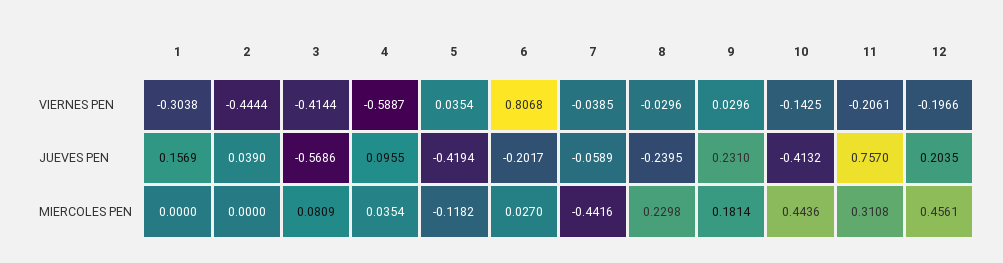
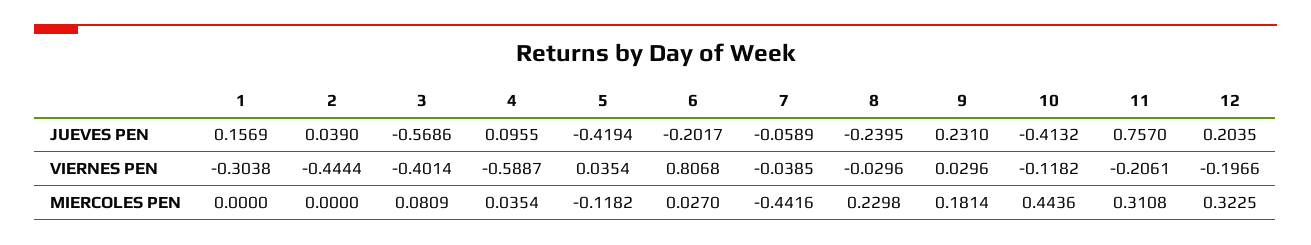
  {
    "1": {
      "VIERNES PEN": -0.3038,
      "JUEVES PEN": 0.1569,
      "MIERCOLES PEN": 0
    },
    "2": {
      "VIERNES PEN": -0.4444,
      "JUEVES PEN": 0.039,
      "MIERCOLES PEN": 0
    },
    "3": {
-     "VIERNES PEN": -0.4144,
+     "VIERNES PEN": -0.4014,
      "JUEVES PEN": -0.5686,
      "MIERCOLES PEN": 0.0809
    },
    "4": {
      "VIERNES PEN": -0.5887,
      "JUEVES PEN": 0.0955,
      "MIERCOLES PEN": 0.0354
    },
    "5": {
      "VIERNES PEN": 0.0354,
      "JUEVES PEN": -0.4194,
      "MIERCOLES PEN": -0.1182
    },
    "6": {
      "VIERNES PEN": 0.8068,
      "JUEVES PEN": -0.2017,
      "MIERCOLES PEN": 0.027
    },
    "7": {
      "VIERNES PEN": -0.0385,
      "JUEVES PEN": -0.0589,
      "MIERCOLES PEN": -0.4416
    },
    "8": {
      "VIERNES PEN": -0.0296,
      "JUEVES PEN": -0.2395,
      "MIERCOLES PEN": 0.2298
    },
    "9": {
      "VIERNES PEN": 0.0296,
      "JUEVES PEN": 0.231,
      "MIERCOLES PEN": 0.1814
    },
    "10": {
-     "VIERNES PEN": -0.1425,
+     "VIERNES PEN": -0.1182,
      "JUEVES PEN": -0.4132,
      "MIERCOLES PEN": 0.4436
    },
    "11": {
      "VIERNES PEN": -0.2061,
      "JUEVES PEN": 0.757,
      "MIERCOLES PEN": 0.3108
    },
    "12": {
      "VIERNES PEN": -0.1966,
      "JUEVES PEN": 0.2035,
-     "MIERCOLES PEN": 0.4561
+     "MIERCOLES PEN": 0.3225
    }
  }

